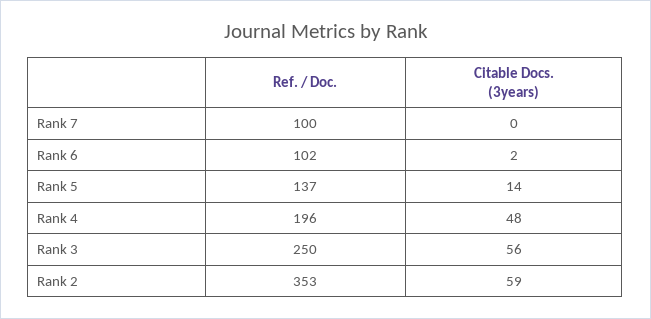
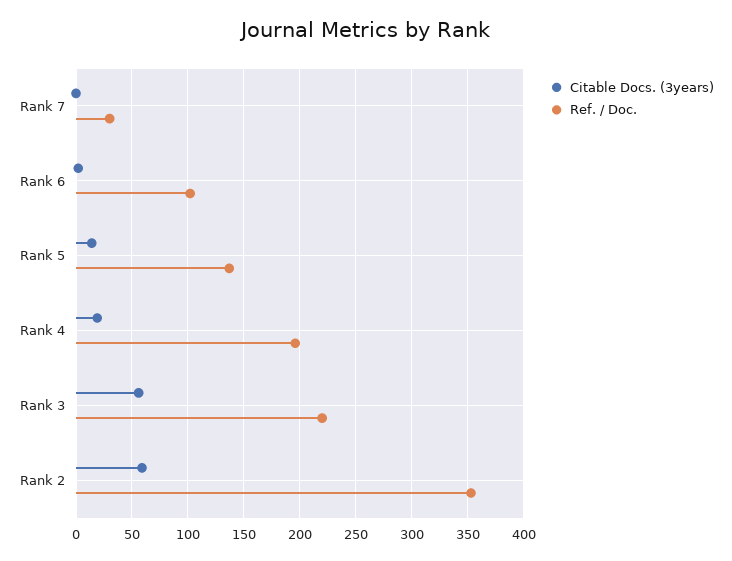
  {
    "Ref. / Doc.": {
-     "Rank 7": 100,
+     "Rank 7": 30,
      "Rank 6": 102,
      "Rank 5": 137,
      "Rank 4": 196,
-     "Rank 3": 250,
+     "Rank 3": 220,
      "Rank 2": 353
    },
    "Citable Docs. (3years)": {
      "Rank 7": 0,
      "Rank 6": 2,
      "Rank 5": 14,
-     "Rank 4": 48,
+     "Rank 4": 20,
      "Rank 3": 56,
      "Rank 2": 59
    }
  }

